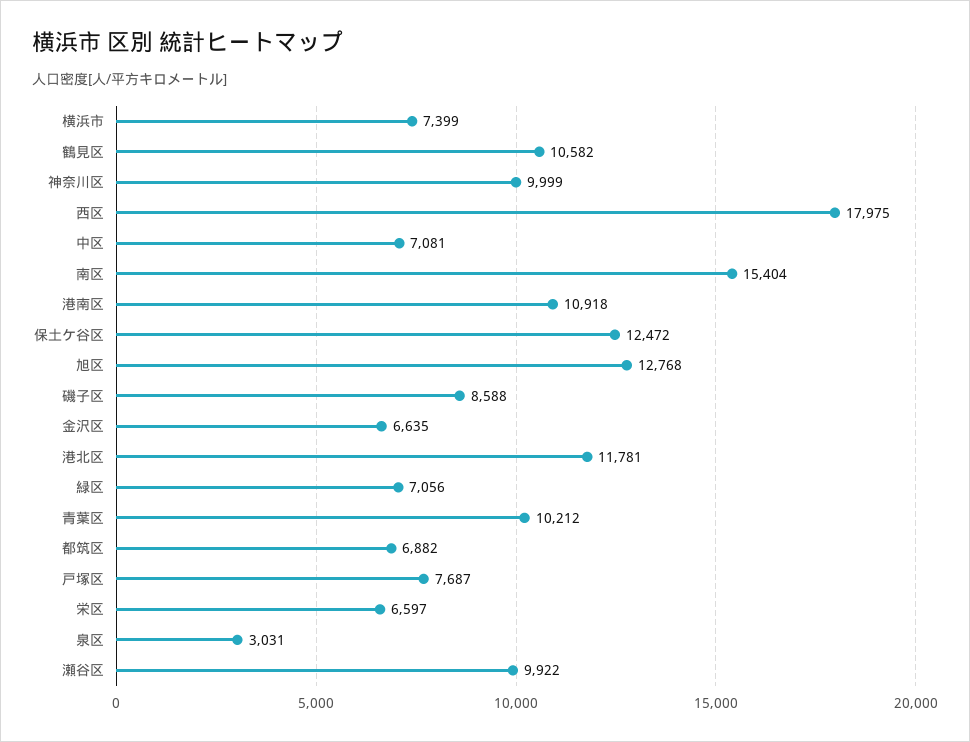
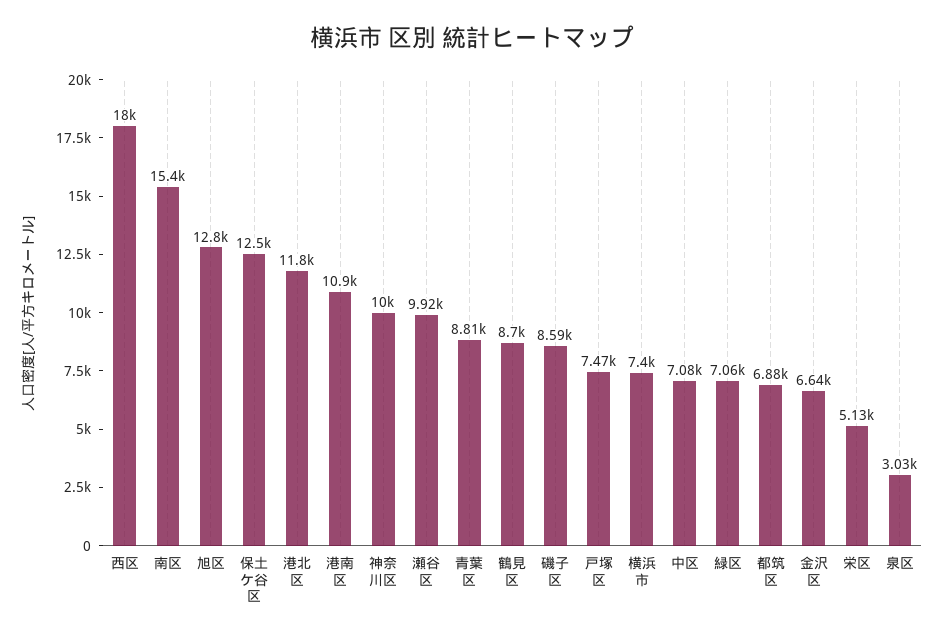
  {
    "横浜市": 7399,
-   "鶴見区": 10582,
+   "鶴見区": 8700,
    "神奈川区": 9999,
    "西区": 17975,
    "中区": 7081,
    "南区": 15404,
    "港南区": 10918,
    "保土ケ谷区": 12472,
    "旭区": 12768,
    "磯子区": 8588,
    "金沢区": 6635,
    "港北区": 11781,
    "緑区": 7056,
-   "青葉区": 10212,
+   "青葉区": 8810,
    "都筑区": 6882,
-   "戸塚区": 7687,
+   "戸塚区": 7470,
-   "栄区": 6597,
+   "栄区": 5130,
    "泉区": 3031,
    "瀬谷区": 9922
  }

